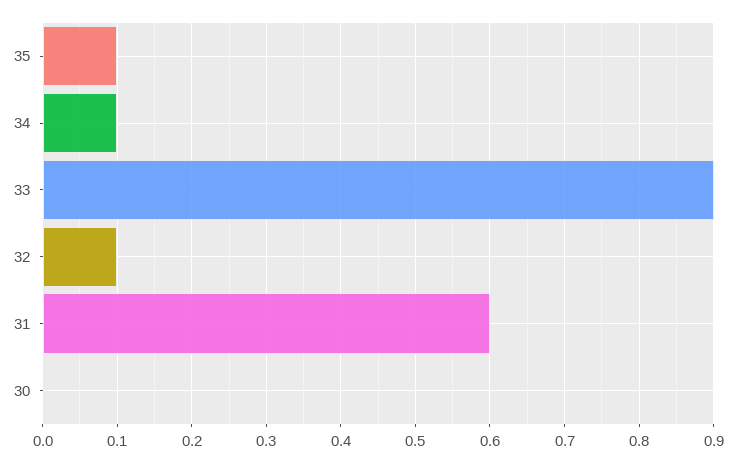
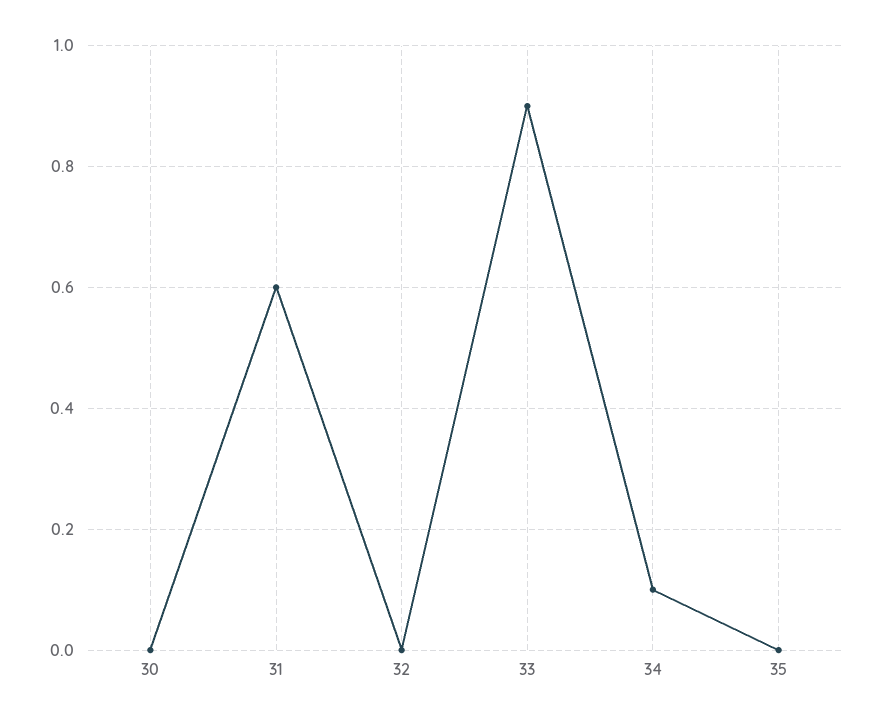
  {
-   "35": 0.1,
+   "35": 0,
    "34": 0.1,
    "33": 0.9,
-   "32": 0.1,
+   "32": 0,
    "31": 0.6,
    "30": 0
  }

